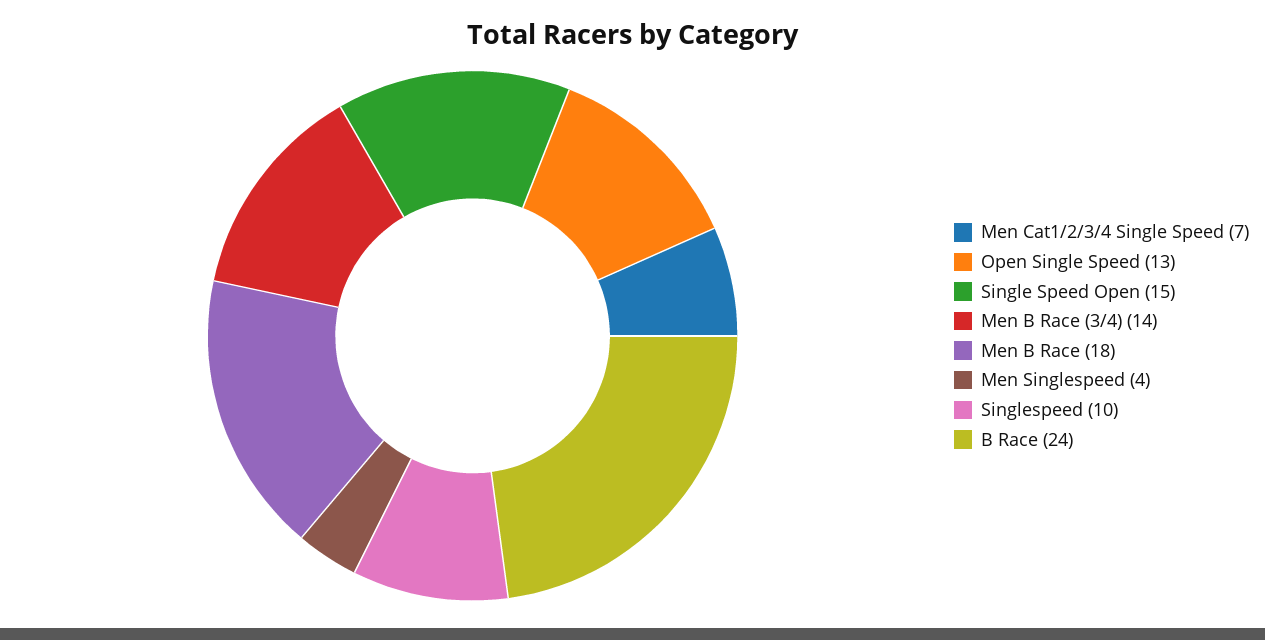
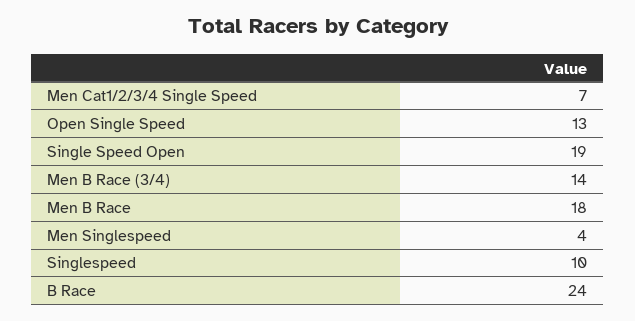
  {
    "Men Cat1/2/3/4 Single Speed": 7,
    "Open Single Speed": 13,
-   "Single Speed Open": 15,
+   "Single Speed Open": 19,
    "Men B Race (3/4)": 14,
    "Men B Race": 18,
    "Men Singlespeed": 4,
    "Singlespeed": 10,
    "B Race": 24
  }

